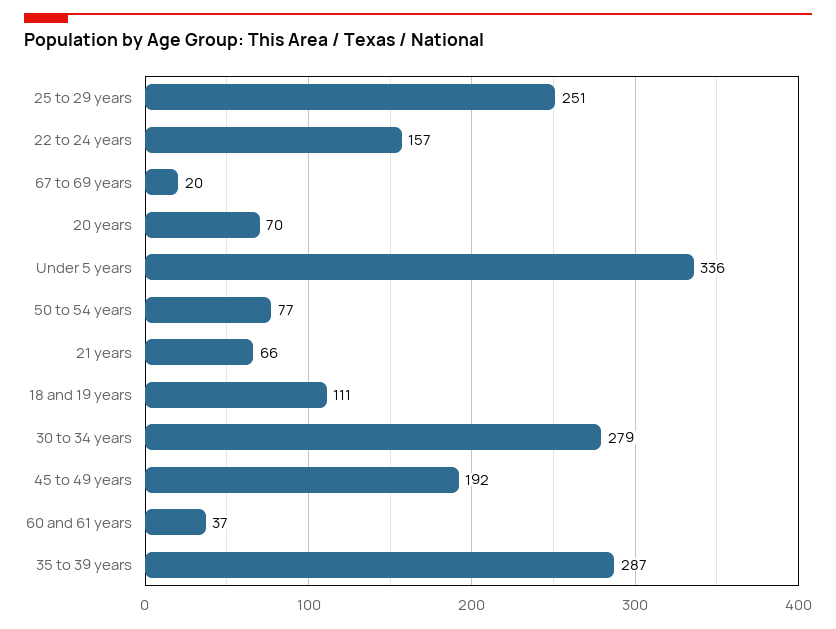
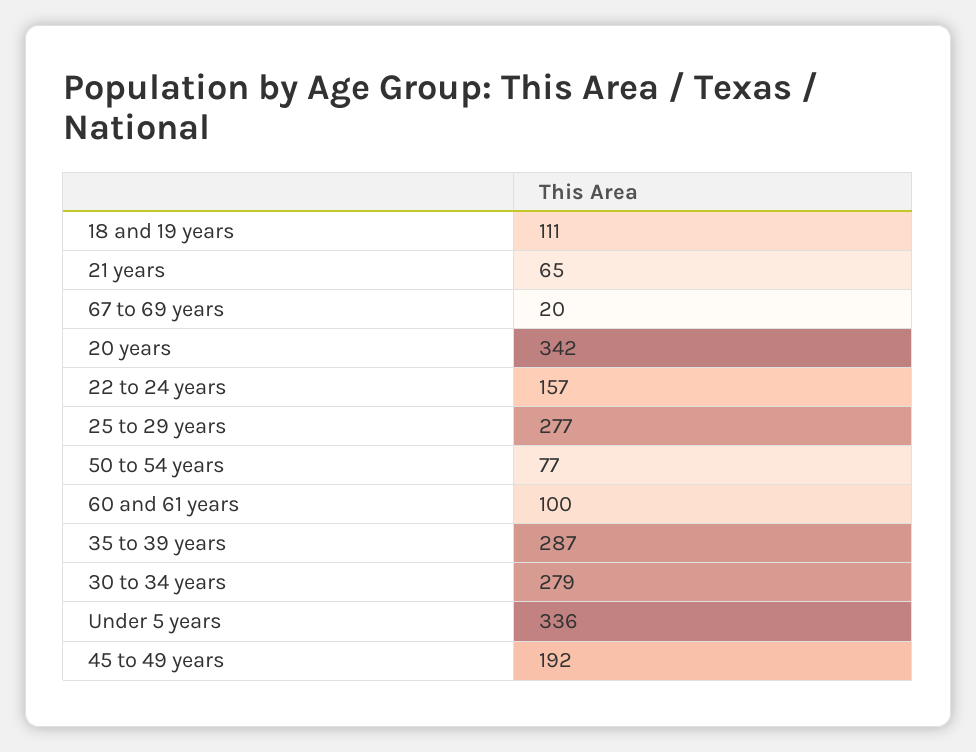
  {
-   "25 to 29 years": 251,
+   "25 to 29 years": 277,
    "22 to 24 years": 157,
    "67 to 69 years": 20,
-   "20 years": 70,
+   "20 years": 342,
    "Under 5 years": 336,
    "50 to 54 years": 77,
-   "21 years": 66,
+   "21 years": 65,
    "18 and 19 years": 111,
    "30 to 34 years": 279,
    "45 to 49 years": 192,
-   "60 and 61 years": 37,
+   "60 and 61 years": 100,
    "35 to 39 years": 287
  }

